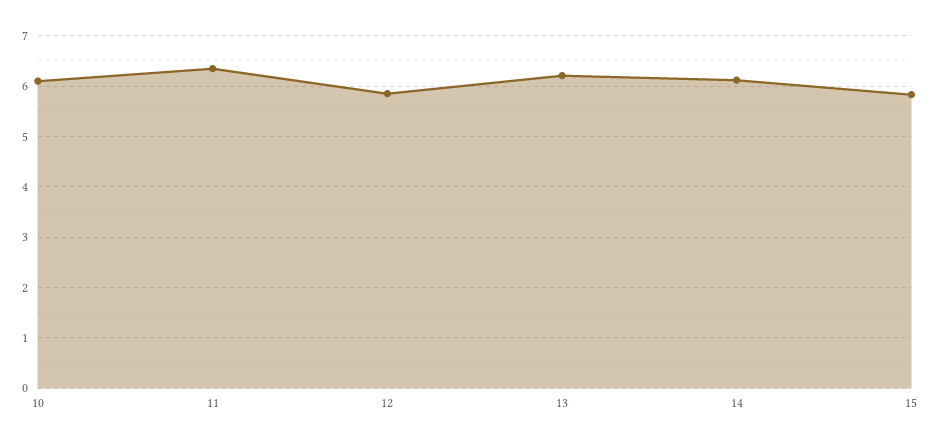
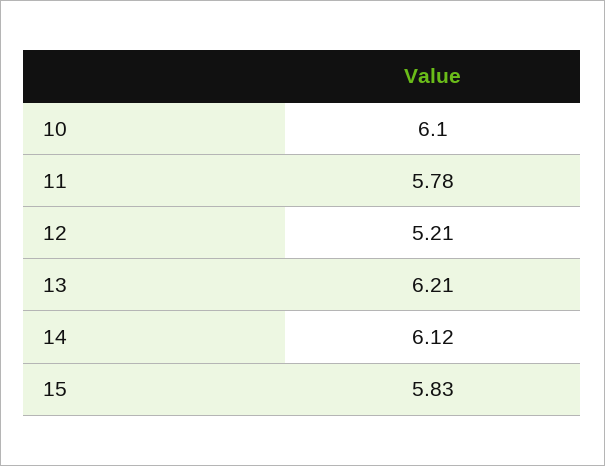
  {
    "10": 6.1,
-   "11": 6.4,
+   "11": 5.78,
-   "12": 5.8,
+   "12": 5.21,
    "13": 6.21,
    "14": 6.12,
    "15": 5.83
  }

